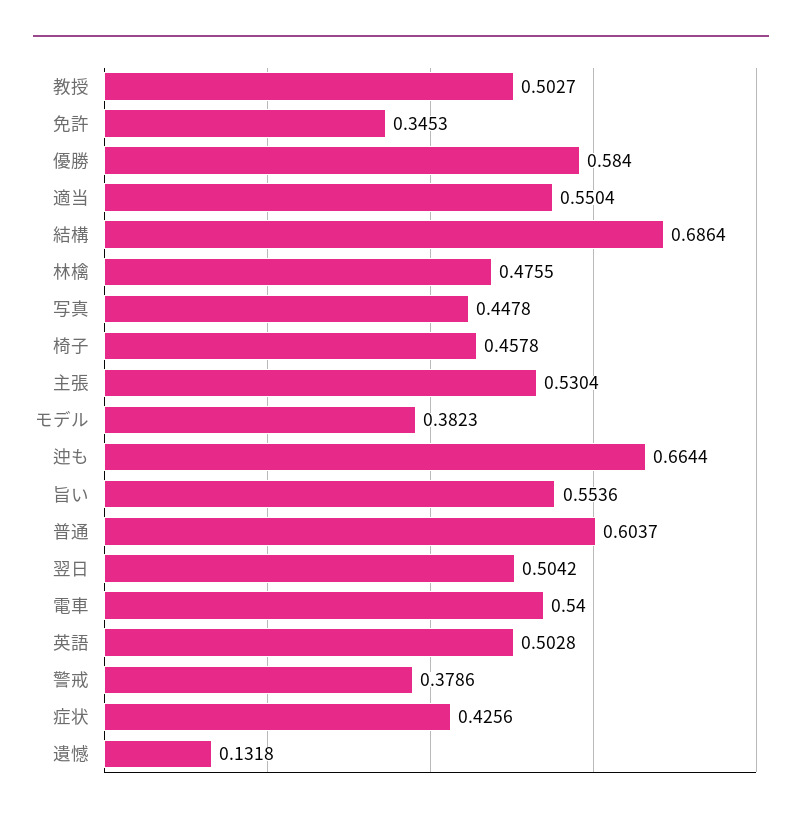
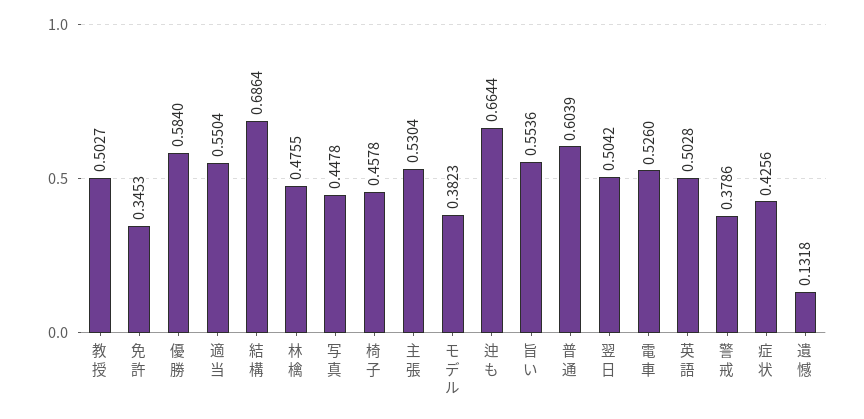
  {
    "教授": 0.5027,
    "免許": 0.3453,
    "優勝": 0.584,
    "適当": 0.5504,
    "結構": 0.6864,
    "林檎": 0.4755,
    "写真": 0.4478,
    "椅子": 0.4578,
    "主張": 0.5304,
    "モデル": 0.3823,
    "迚も": 0.6644,
    "旨い": 0.5536,
-   "普通": 0.6037,
+   "普通": 0.6039,
    "翌日": 0.5042,
-   "電車": 0.54,
+   "電車": 0.526,
    "英語": 0.5028,
    "警戒": 0.3786,
    "症状": 0.4256,
    "遺憾": 0.1318
  }

